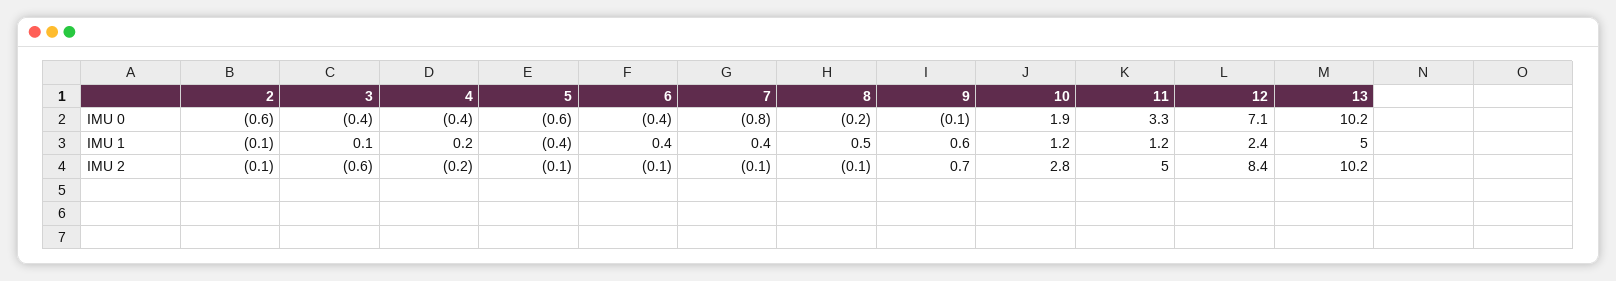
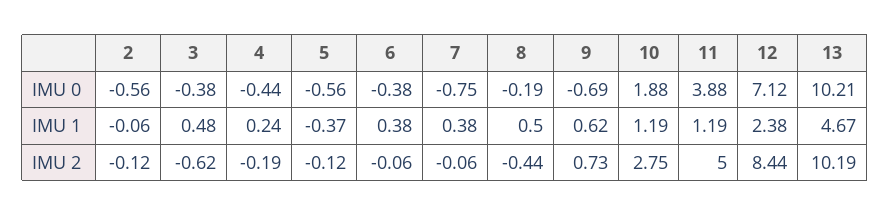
  {
    "2": {
      "IMU 0": -0.56,
      "IMU 1": -0.06,
      "IMU 2": -0.12
    },
    "3": {
      "IMU 0": -0.38,
-     "IMU 1": 0.1,
+     "IMU 1": 0.48,
      "IMU 2": -0.62
    },
    "4": {
      "IMU 0": -0.44,
      "IMU 1": 0.24,
      "IMU 2": -0.19
    },
    "5": {
      "IMU 0": -0.56,
      "IMU 1": -0.37,
      "IMU 2": -0.12
    },
    "6": {
      "IMU 0": -0.38,
      "IMU 1": 0.38,
      "IMU 2": -0.06
    },
    "7": {
      "IMU 0": -0.75,
      "IMU 1": 0.38,
      "IMU 2": -0.06
    },
    "8": {
      "IMU 0": -0.19,
      "IMU 1": 0.5,
-     "IMU 2": -0.1
+     "IMU 2": -0.44
    },
    "9": {
-     "IMU 0": -0.1,
+     "IMU 0": -0.69,
      "IMU 1": 0.62,
      "IMU 2": 0.73
    },
    "10": {
      "IMU 0": 1.88,
      "IMU 1": 1.19,
      "IMU 2": 2.75
    },
    "11": {
-     "IMU 0": 3.3,
+     "IMU 0": 3.88,
      "IMU 1": 1.19,
      "IMU 2": 5
    },
    "12": {
      "IMU 0": 7.12,
      "IMU 1": 2.38,
      "IMU 2": 8.44
    },
    "13": {
      "IMU 0": 10.21,
-     "IMU 1": 5,
+     "IMU 1": 4.67,
      "IMU 2": 10.19
    }
  }

